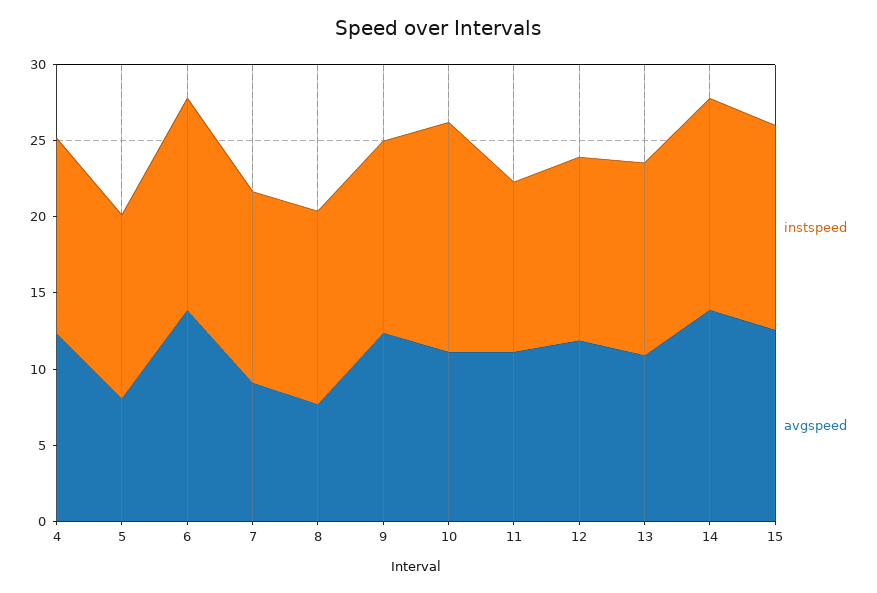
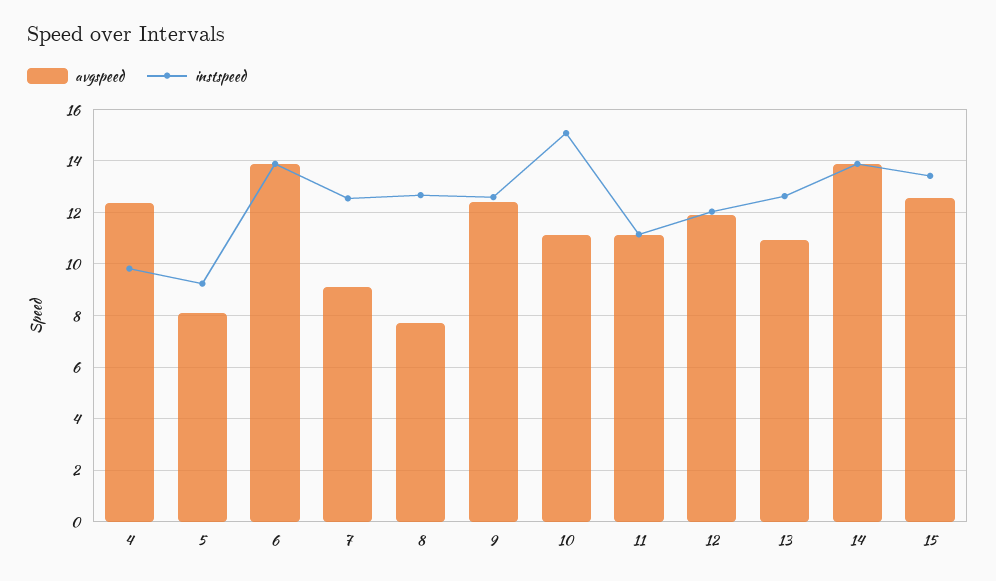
  {
    "instspeed": {
-     "4": 13,
+     "4": 9.75,
-     "5": 12,
+     "5": 9.25,
      "6": 14,
      "7": 12.5,
      "8": 12.75,
      "9": 12.5,
      "10": 15,
      "11": 11.25,
      "12": 12,
      "13": 12.75,
      "14": 14,
      "15": 13.5
    },
    "avgspeed": {
      "4": 12.25,
      "5": 8,
      "6": 14,
      "7": 9,
      "8": 7.75,
      "9": 12.5,
      "10": 11.25,
      "11": 11.25,
      "12": 12,
      "13": 11,
      "14": 14,
      "15": 12.5
    }
  }

